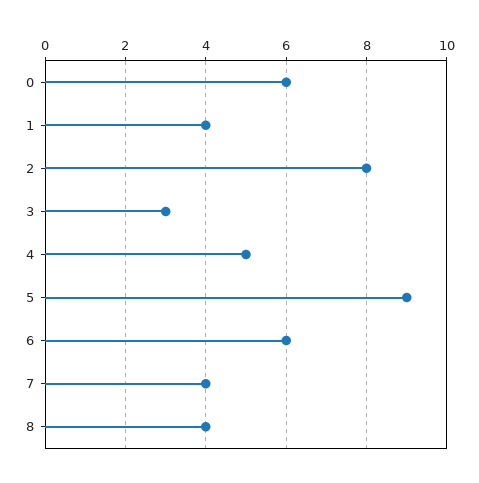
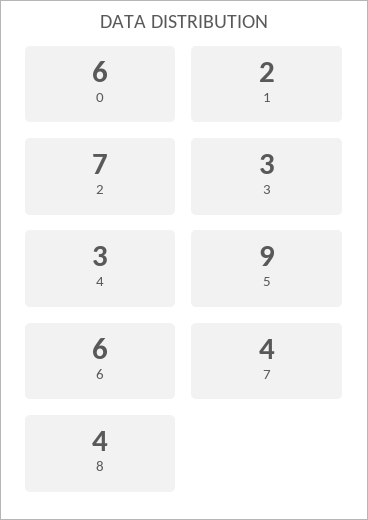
  {
    "0": 6,
-   "1": 4,
+   "1": 2,
-   "2": 8,
+   "2": 7,
    "3": 3,
-   "4": 5,
+   "4": 3,
    "5": 9,
    "6": 6,
    "7": 4,
    "8": 4
  }

